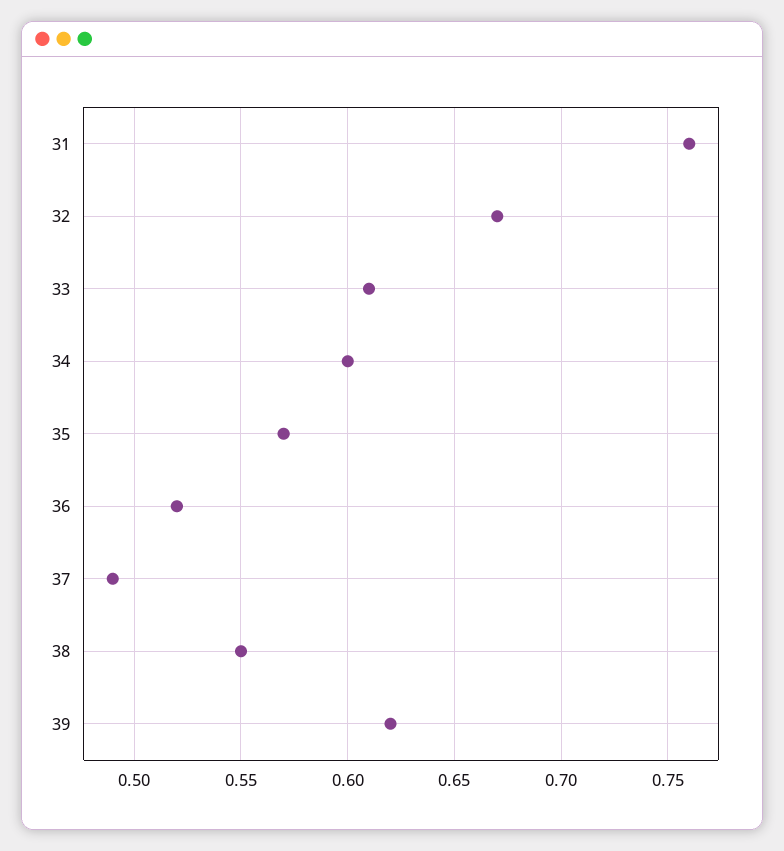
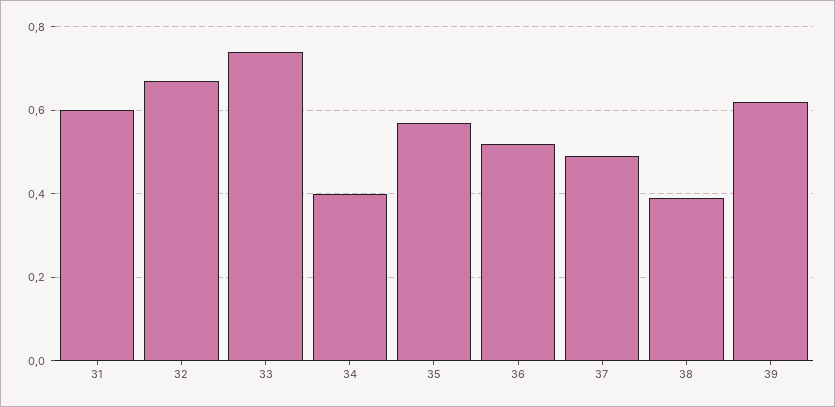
  {
-   "31": 0.76,
+   "31": 0.6,
    "32": 0.67,
-   "33": 0.61,
+   "33": 0.75,
-   "34": 0.6,
+   "34": 0.4,
    "35": 0.57,
    "36": 0.52,
    "37": 0.49,
-   "38": 0.55,
+   "38": 0.4,
    "39": 0.62
  }

